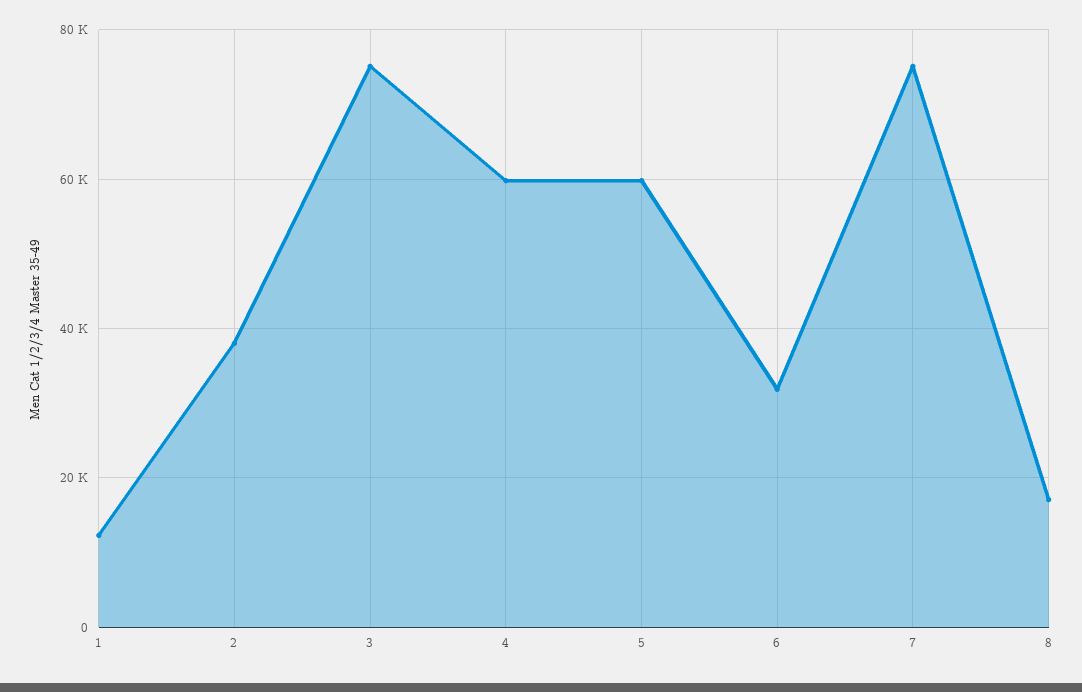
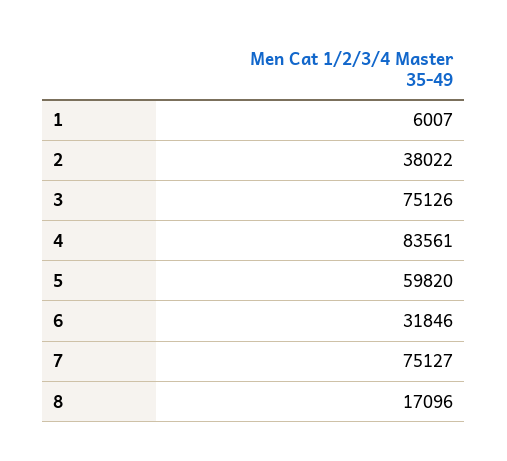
  {
-   "1": 12000,
+   "1": 6007,
    "2": 38022,
    "3": 75126,
-   "4": 60000,
+   "4": 83561,
    "5": 59820,
    "6": 31846,
    "7": 75127,
    "8": 17096
  }

